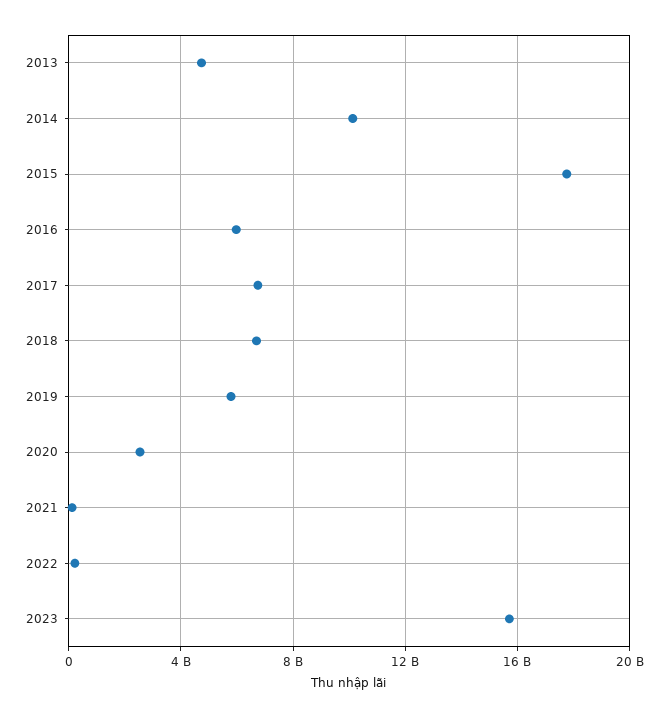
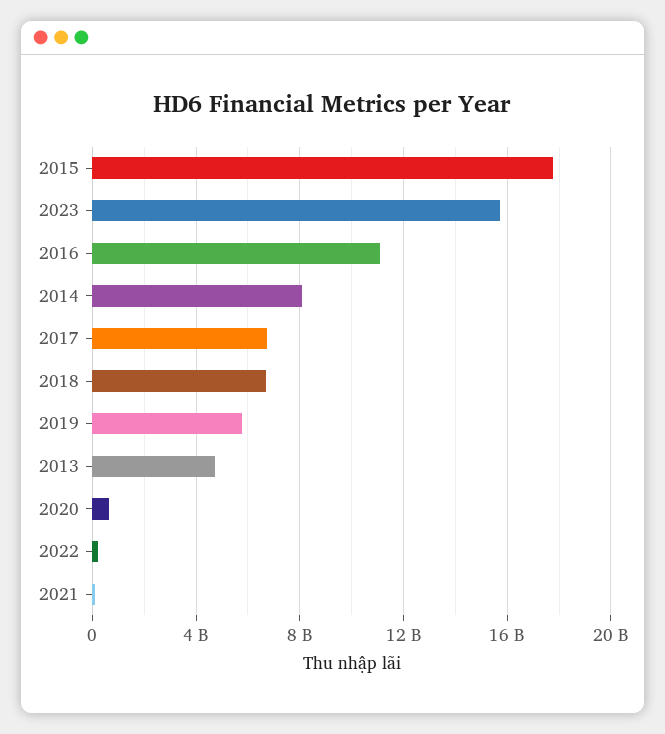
  {
    "2013": 4500000000,
-   "2014": 10000000000,
+   "2014": 8000000000,
    "2015": 18000000000,
-   "2016": 6000000000,
+   "2016": 11000000000,
    "2017": 6500000000,
    "2018": 6500000000,
    "2019": 6000000000,
-   "2020": 2500000000,
+   "2020": 500000000,
    "2021": 0,
    "2022": 0,
    "2023": 15500000000
  }

